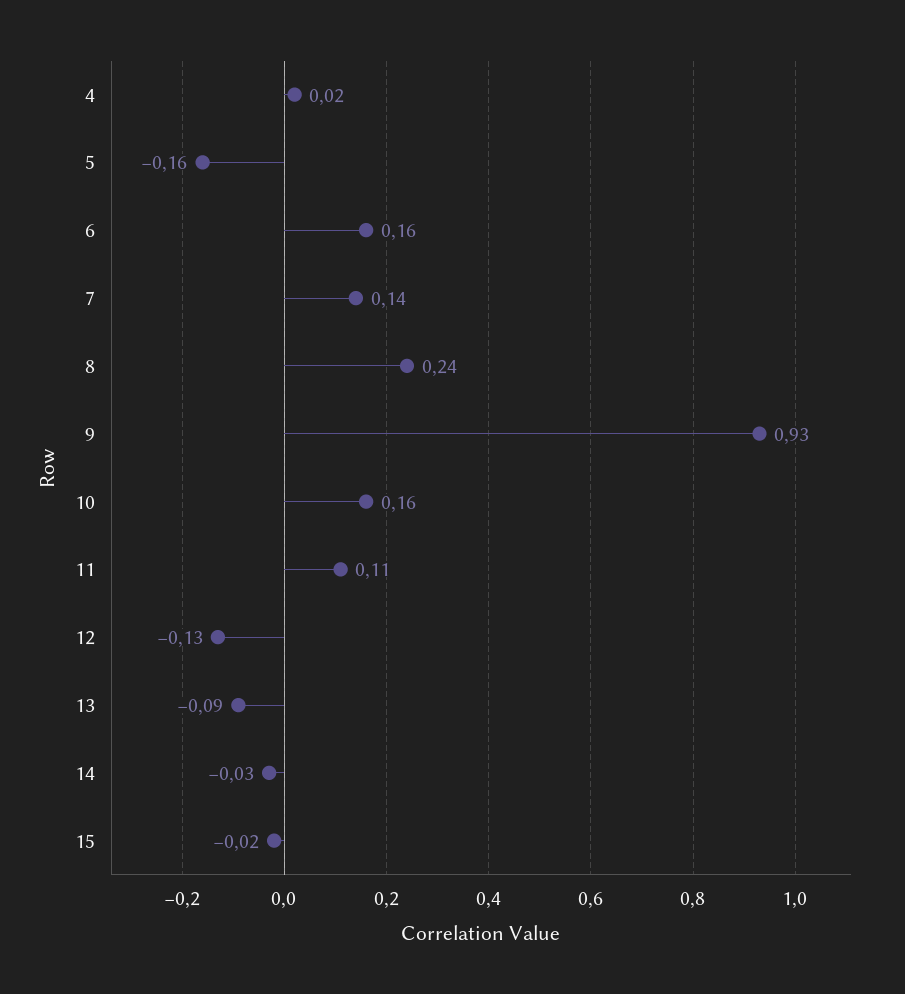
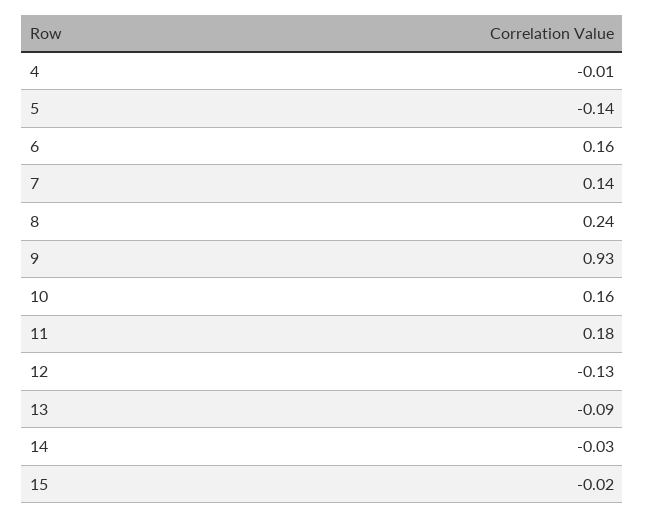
  {
-   "4": 0.02,
+   "4": -0.01,
-   "5": -0.16,
+   "5": -0.14,
    "6": 0.16,
    "7": 0.14,
    "8": 0.24,
    "9": 0.93,
    "10": 0.16,
-   "11": 0.11,
+   "11": 0.18,
    "12": -0.13,
    "13": -0.09,
    "14": -0.03,
    "15": -0.02
  }

